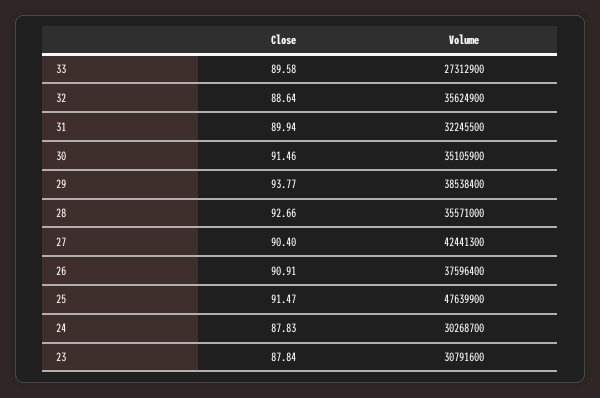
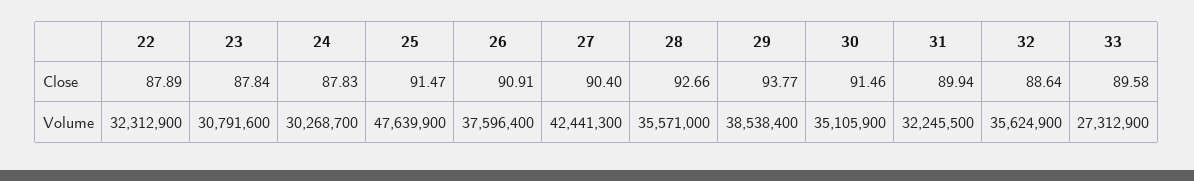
  {
    "Close": {
      "33": 89.58,
      "32": 88.64,
      "31": 89.94,
      "30": 91.46,
      "29": 93.77,
      "28": 92.66,
      "27": 90.4,
      "26": 90.91,
      "25": 91.47,
      "24": 87.83,
-     "23": 87.84
+     "23": 87.84,
+     "22": 87.89
    },
    "Volume": {
      "33": 27312900,
      "32": 35624900,
      "31": 32245500,
      "30": 35105900,
      "29": 38538400,
      "28": 35571000,
      "27": 42441300,
      "26": 37596400,
      "25": 47639900,
      "24": 30268700,
-     "23": 30791600
+     "23": 30791600,
+     "22": 32312900
    }
  }

